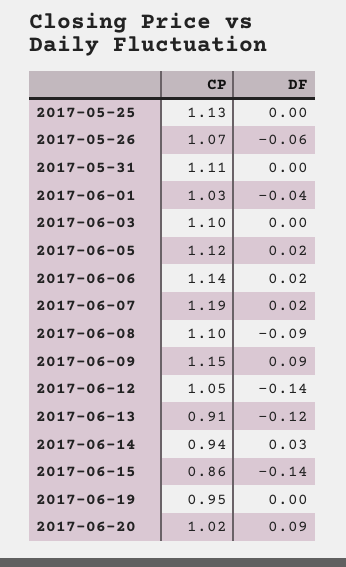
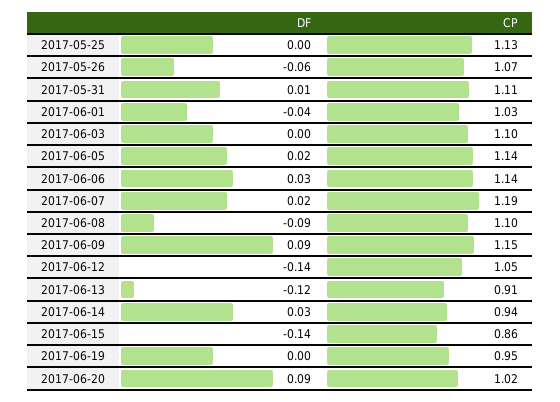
  {
    "CP": {
      "2017-05-25": 1.13,
      "2017-05-26": 1.07,
      "2017-05-31": 1.11,
      "2017-06-01": 1.03,
      "2017-06-03": 1.1,
-     "2017-06-05": 1.12,
+     "2017-06-05": 1.14,
      "2017-06-06": 1.14,
      "2017-06-07": 1.19,
      "2017-06-08": 1.1,
      "2017-06-09": 1.15,
      "2017-06-12": 1.05,
      "2017-06-13": 0.91,
      "2017-06-14": 0.94,
      "2017-06-15": 0.86,
      "2017-06-19": 0.95,
      "2017-06-20": 1.02
    },
    "DF": {
      "2017-05-25": 0,
      "2017-05-26": -0.06,
-     "2017-05-31": 0,
+     "2017-05-31": 0.01,
      "2017-06-01": -0.04,
      "2017-06-03": 0,
      "2017-06-05": 0.02,
-     "2017-06-06": 0.02,
+     "2017-06-06": 0.03,
      "2017-06-07": 0.02,
      "2017-06-08": -0.09,
      "2017-06-09": 0.09,
      "2017-06-12": -0.14,
      "2017-06-13": -0.12,
      "2017-06-14": 0.03,
      "2017-06-15": -0.14,
      "2017-06-19": 0,
      "2017-06-20": 0.09
    }
  }

